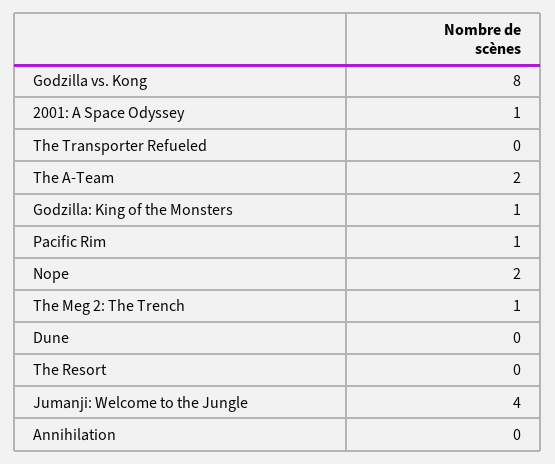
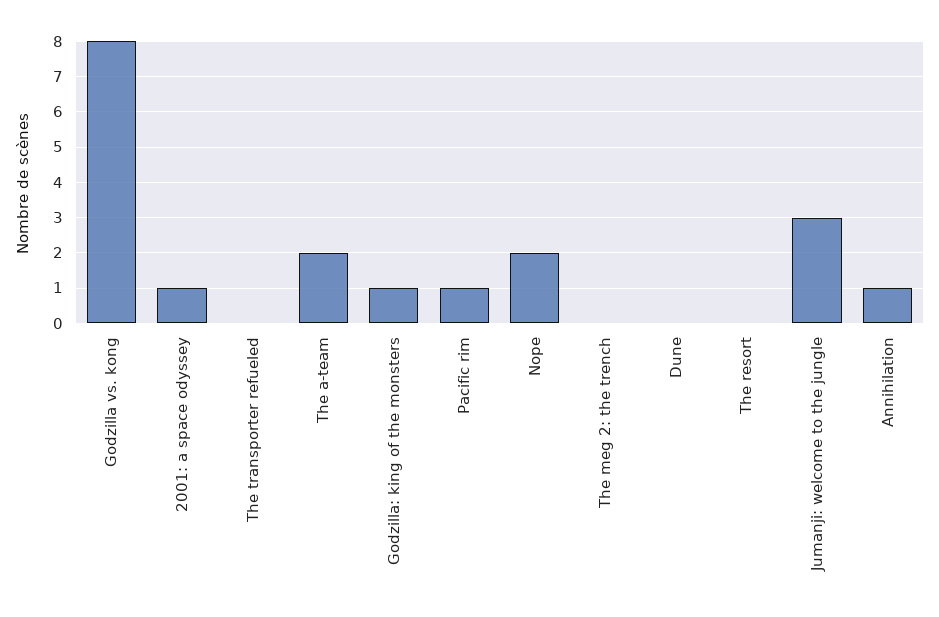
  {
    "Godzilla vs. Kong": 8,
    "2001: A Space Odyssey": 1,
    "The Transporter Refueled": 0,
    "The A-Team": 2,
    "Godzilla: King of the Monsters": 1,
    "Pacific Rim": 1,
    "Nope": 2,
-   "The Meg 2: The Trench": 1,
+   "The Meg 2: The Trench": 0,
    "Dune": 0,
    "The Resort": 0,
-   "Jumanji: Welcome to the Jungle": 4,
+   "Jumanji: Welcome to the Jungle": 3,
-   "Annihilation": 0
+   "Annihilation": 1
  }

